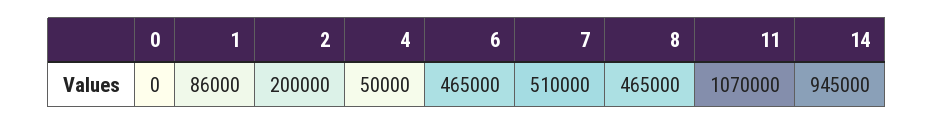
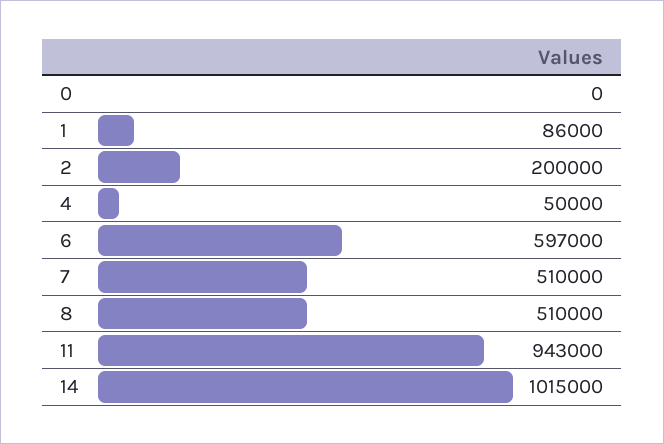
  {
    "0": 0,
    "1": 86000,
    "2": 200000,
    "4": 50000,
-   "6": 465000,
+   "6": 597000,
    "7": 510000,
-   "8": 465000,
+   "8": 510000,
-   "11": 1070000,
+   "11": 943000,
-   "14": 945000
+   "14": 1015000
  }

